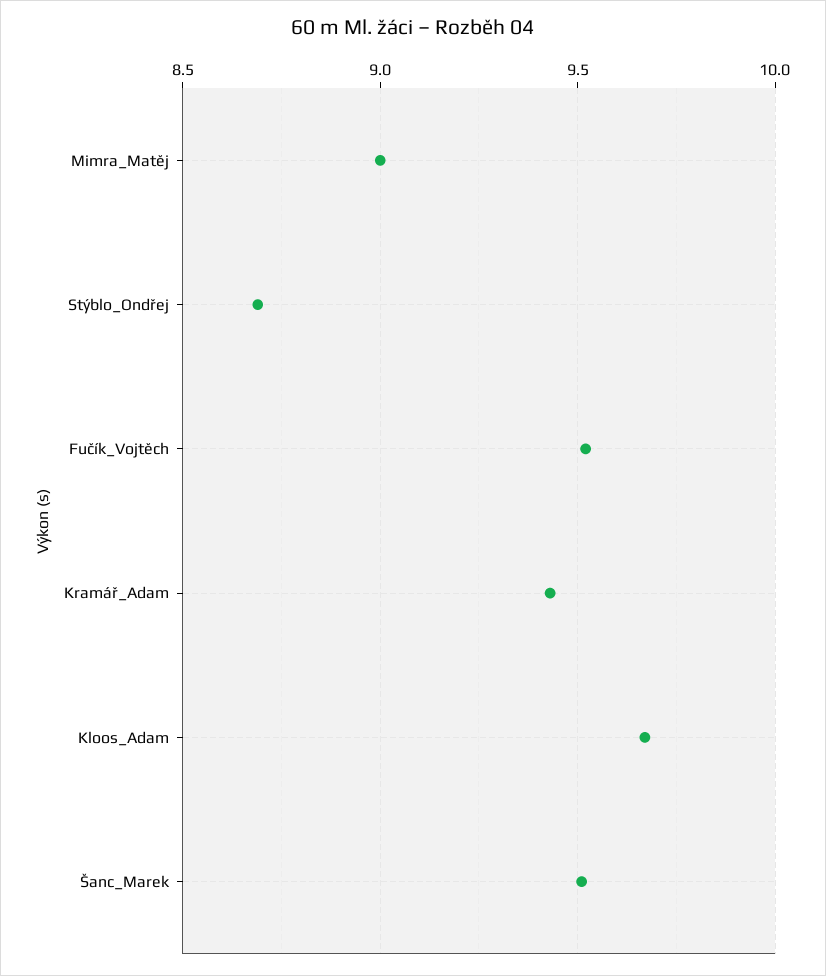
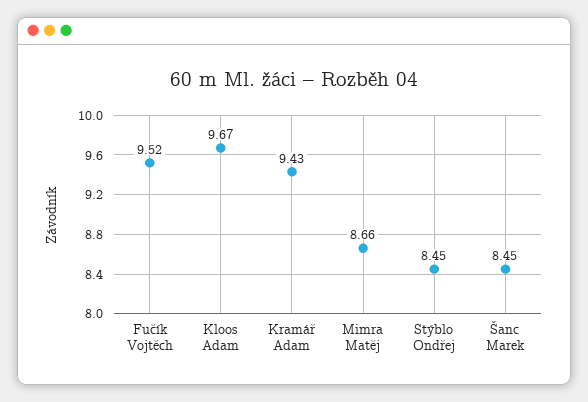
  {
-   "Mimra_Matěj": 9,
+   "Mimra_Matěj": 8.66,
-   "Stýblo_Ondřej": 8.7,
+   "Stýblo_Ondřej": 8.45,
    "Fučík_Vojtěch": 9.52,
    "Kramář_Adam": 9.43,
    "Kloos_Adam": 9.67,
-   "Šanc_Marek": 9.5
+   "Šanc_Marek": 8.45
  }

